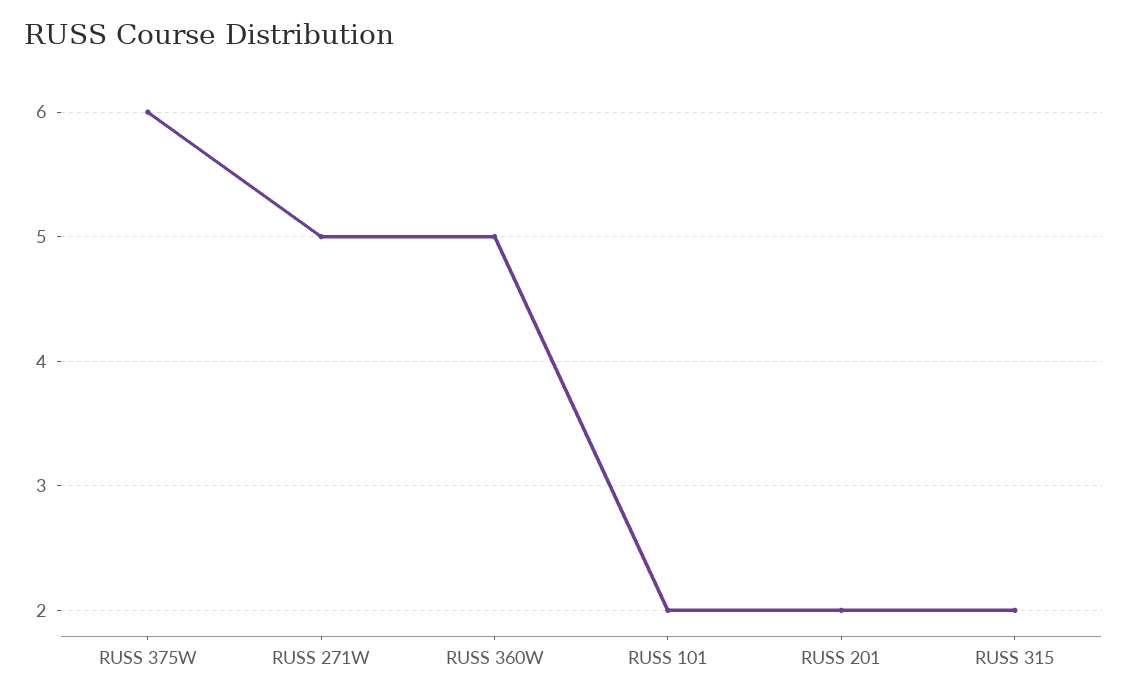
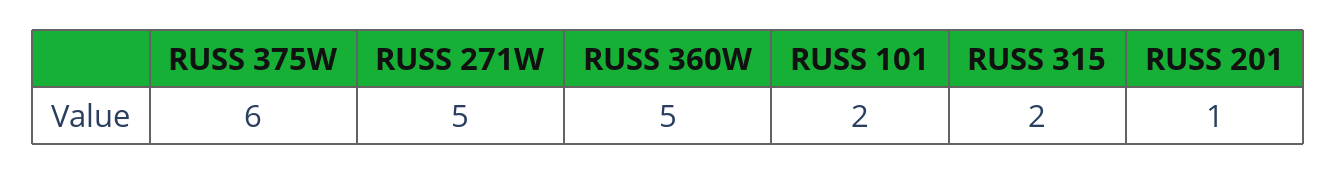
  {
    "RUSS 375W": 6,
    "RUSS 271W": 5,
    "RUSS 360W": 5,
    "RUSS 101": 2,
-   "RUSS 201": 2,
+   "RUSS 201": 1,
    "RUSS 315": 2
  }

